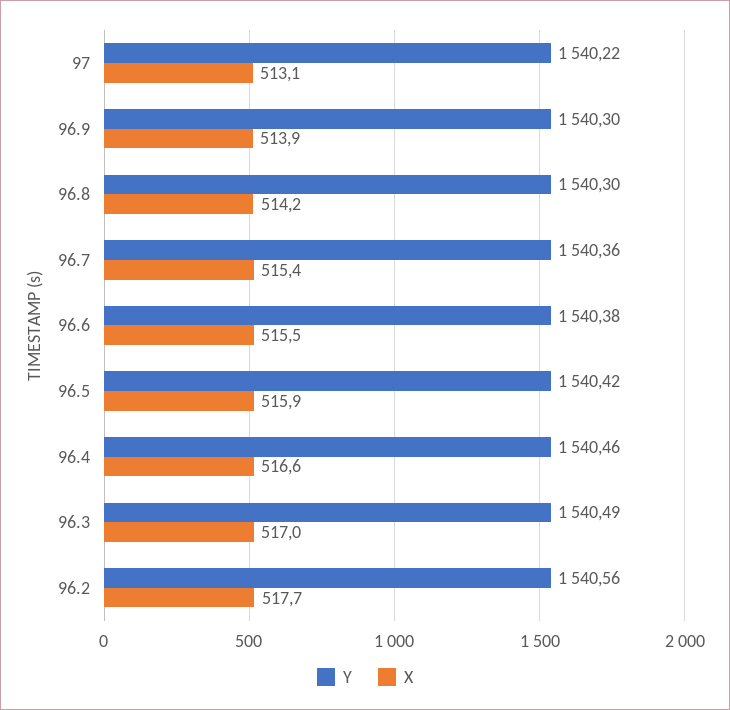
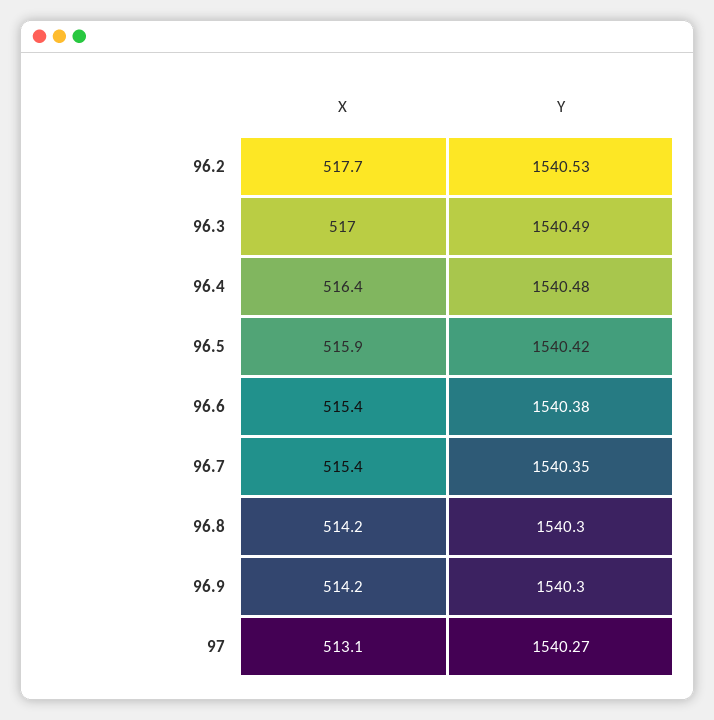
  {
    "Y": {
-     "97": 1540.22,
+     "97": 1540.27,
      "96.9": 1540.3,
      "96.8": 1540.3,
-     "96.7": 1540.36,
+     "96.7": 1540.35,
      "96.6": 1540.38,
      "96.5": 1540.42,
-     "96.4": 1540.46,
+     "96.4": 1540.48,
      "96.3": 1540.49,
-     "96.2": 1540.56
+     "96.2": 1540.53
    },
    "X": {
      "97": 513.1,
-     "96.9": 513.9,
+     "96.9": 514.2,
      "96.8": 514.2,
      "96.7": 515.4,
-     "96.6": 515.5,
+     "96.6": 515.4,
      "96.5": 515.9,
-     "96.4": 516.6,
+     "96.4": 516.4,
      "96.3": 517,
      "96.2": 517.7
    }
  }

